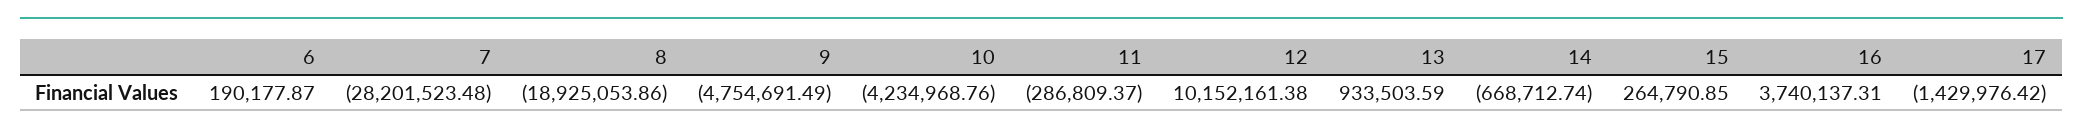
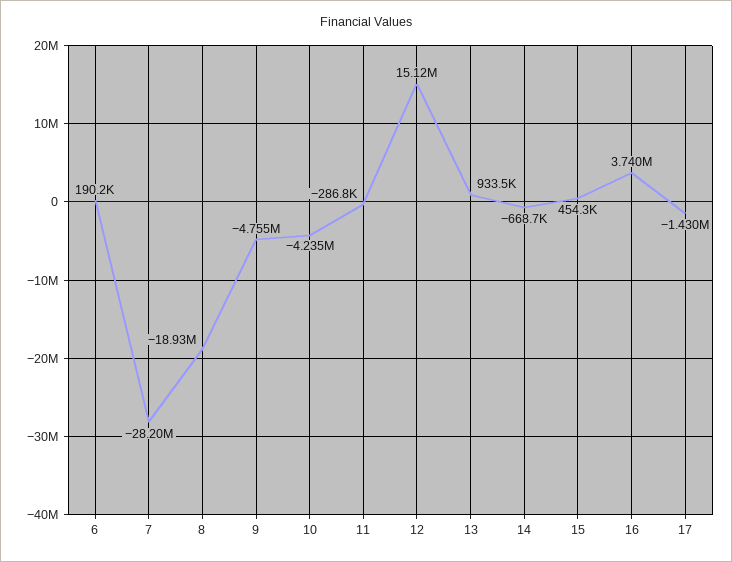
  {
    "6": 190177.87,
    "7": -28201523.48,
    "8": -18925053.86,
    "9": -4754691.49,
    "10": -4234968.76,
    "11": -286809.37,
-   "12": 10152161.38,
+   "12": 15120000,
    "13": 933503.59,
    "14": -668712.74,
-   "15": 264790.85,
+   "15": 454300,
    "16": 3740137.31,
    "17": -1429976.42
  }

